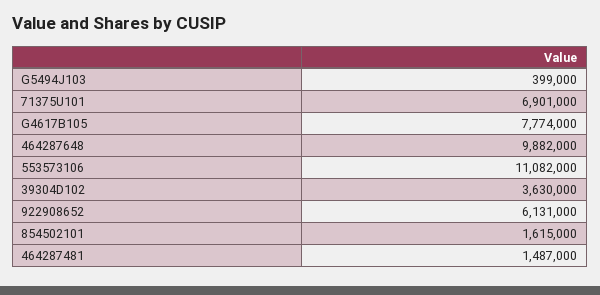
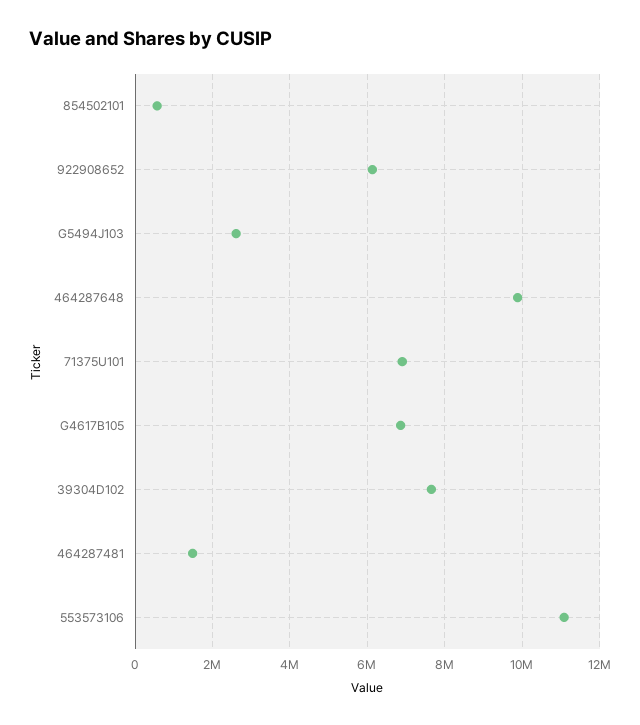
  {
-   "G5494J103": 399000,
+   "G5494J103": 2600000,
    "71375U101": 6901000,
-   "G4617B105": 7774000,
+   "G4617B105": 6800000,
    "464287648": 9882000,
    "553573106": 11082000,
-   "39304D102": 3630000,
+   "39304D102": 7600000,
    "922908652": 6131000,
-   "854502101": 1615000,
+   "854502101": 600000,
    "464287481": 1487000
  }

